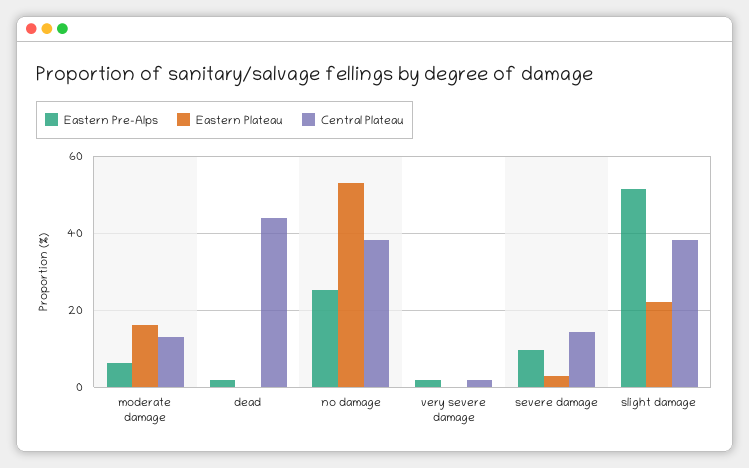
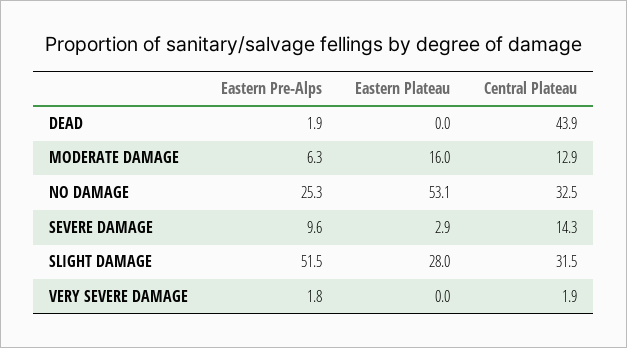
  {
    "Eastern Pre-Alps": {
      "moderate damage": 6.3,
      "dead": 1.9,
      "no damage": 25.3,
      "very severe damage": 1.8,
      "severe damage": 9.6,
      "slight damage": 51.5
    },
    "Eastern Plateau": {
      "moderate damage": 16,
      "dead": 0,
      "no damage": 53.1,
      "very severe damage": 0,
      "severe damage": 2.9,
-     "slight damage": 22
+     "slight damage": 28
    },
    "Central Plateau": {
      "moderate damage": 12.9,
      "dead": 43.9,
-     "no damage": 38,
+     "no damage": 32.5,
      "very severe damage": 1.9,
      "severe damage": 14.3,
-     "slight damage": 38
+     "slight damage": 31.5
    }
  }

